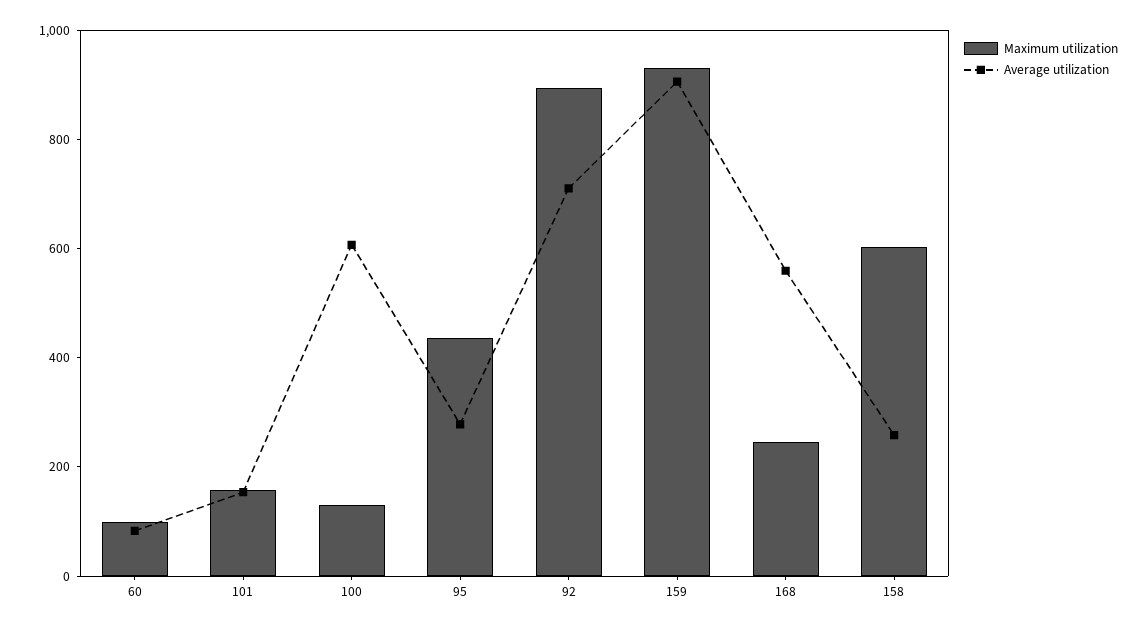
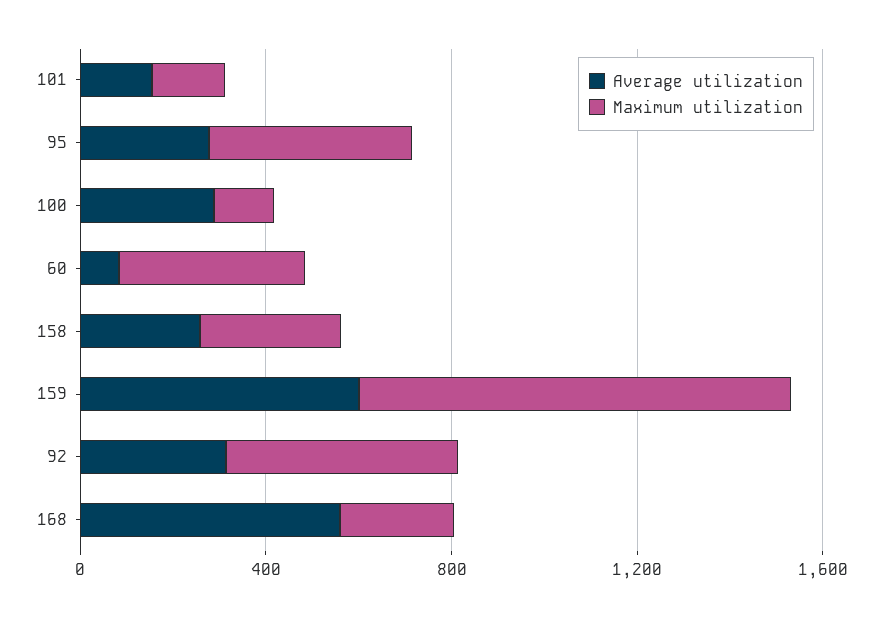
  {
    "Maximum utilization": {
-     "60": 100,
+     "60": 400,
      "101": 150,
      "100": 150,
      "95": 450,
-     "92": 900,
+     "92": 500,
      "159": 950,
      "168": 250,
-     "158": 600
+     "158": 300
    },
    "Average utilization": {
      "60": 100,
      "101": 150,
-     "100": 600,
+     "100": 300,
      "95": 300,
-     "92": 700,
+     "92": 300,
-     "159": 900,
+     "159": 600,
      "168": 550,
      "158": 250
    }
  }

